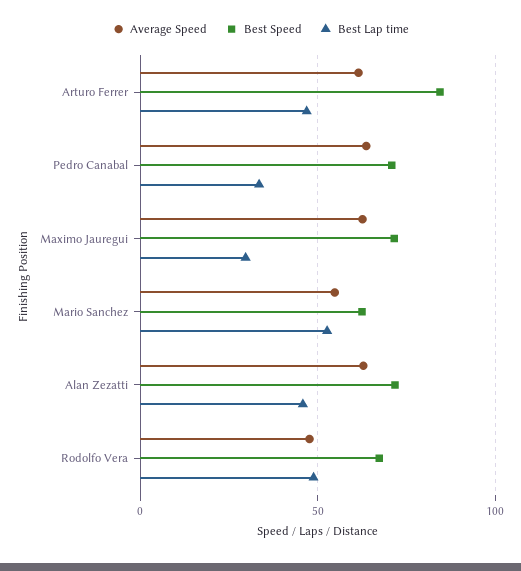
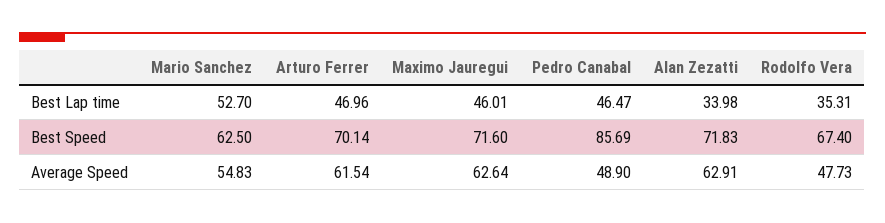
  {
    "Average Speed": {
      "Arturo Ferrer": 61.54,
-     "Pedro Canabal": 65,
+     "Pedro Canabal": 48.9,
      "Maximo Jauregui": 62.64,
      "Mario Sanchez": 54.83,
      "Alan Zezatti": 62.91,
      "Rodolfo Vera": 47.73
    },
    "Best Speed": {
-     "Arturo Ferrer": 85,
+     "Arturo Ferrer": 70.14,
-     "Pedro Canabal": 70,
+     "Pedro Canabal": 85.69,
      "Maximo Jauregui": 71.6,
      "Mario Sanchez": 62.5,
      "Alan Zezatti": 71.83,
      "Rodolfo Vera": 67.4
    },
    "Best Lap time": {
      "Arturo Ferrer": 46.96,
-     "Pedro Canabal": 35,
+     "Pedro Canabal": 46.47,
-     "Maximo Jauregui": 30,
+     "Maximo Jauregui": 46.01,
      "Mario Sanchez": 52.7,
-     "Alan Zezatti": 45,
+     "Alan Zezatti": 33.98,
-     "Rodolfo Vera": 50
+     "Rodolfo Vera": 35.31
    }
  }

